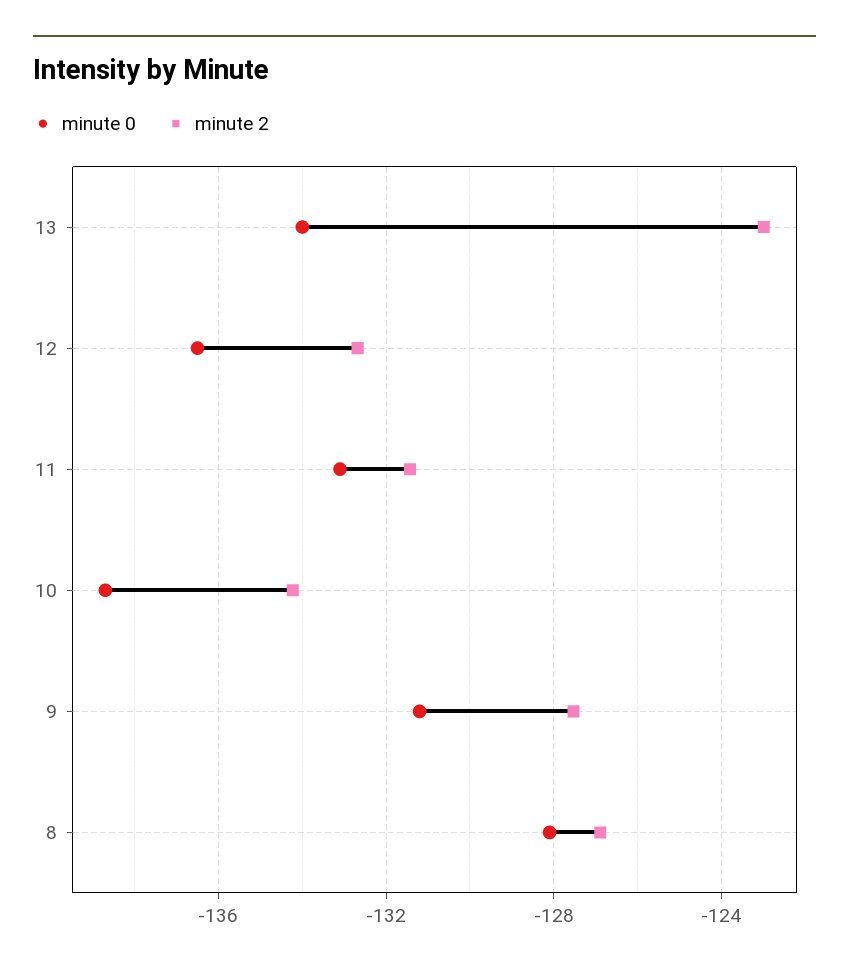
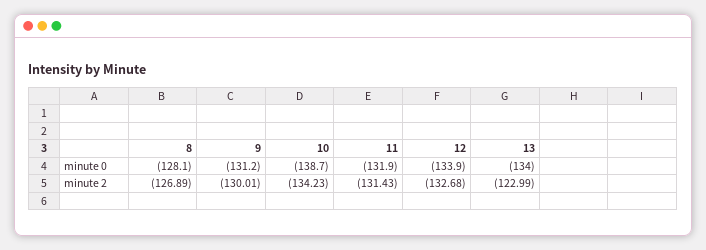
  {
    "minute 0": {
      "13": -134,
-     "12": -136.5,
+     "12": -133.9,
-     "11": -133,
+     "11": -131.9,
      "10": -138.7,
      "9": -131.2,
      "8": -128.1
    },
    "minute 2": {
      "13": -122.99,
      "12": -132.68,
      "11": -131.43,
      "10": -134.23,
-     "9": -127.5,
+     "9": -130.01,
      "8": -126.89
    }
  }

